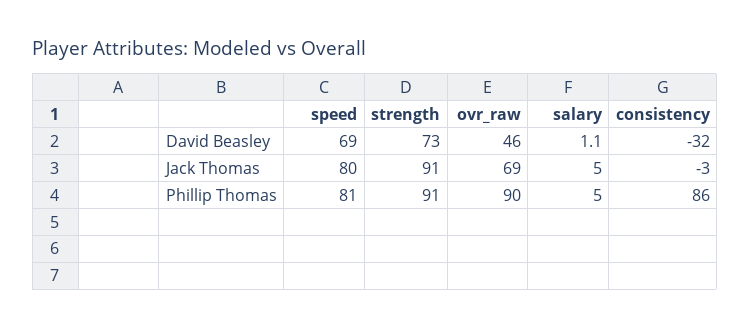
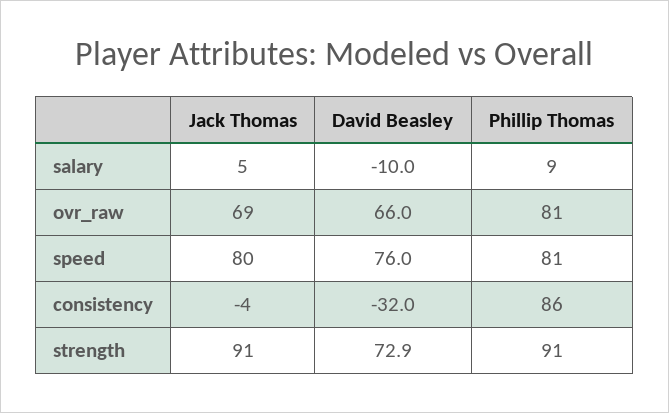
  {
    "speed": {
-     "David Beasley": 69,
+     "David Beasley": 76,
      "Jack Thomas": 80,
      "Phillip Thomas": 81
    },
    "strength": {
-     "David Beasley": 73,
+     "David Beasley": 72.9,
      "Jack Thomas": 91,
      "Phillip Thomas": 91
    },
    "ovr_raw": {
-     "David Beasley": 46,
+     "David Beasley": 66,
      "Jack Thomas": 69,
-     "Phillip Thomas": 90
+     "Phillip Thomas": 81
    },
    "salary": {
-     "David Beasley": 1.1,
+     "David Beasley": -10,
      "Jack Thomas": 5,
-     "Phillip Thomas": 5
+     "Phillip Thomas": 9
    },
    "consistency": {
      "David Beasley": -32,
-     "Jack Thomas": -3,
+     "Jack Thomas": -4,
      "Phillip Thomas": 86
    }
  }

